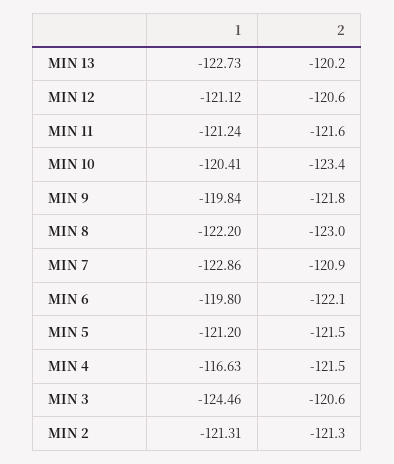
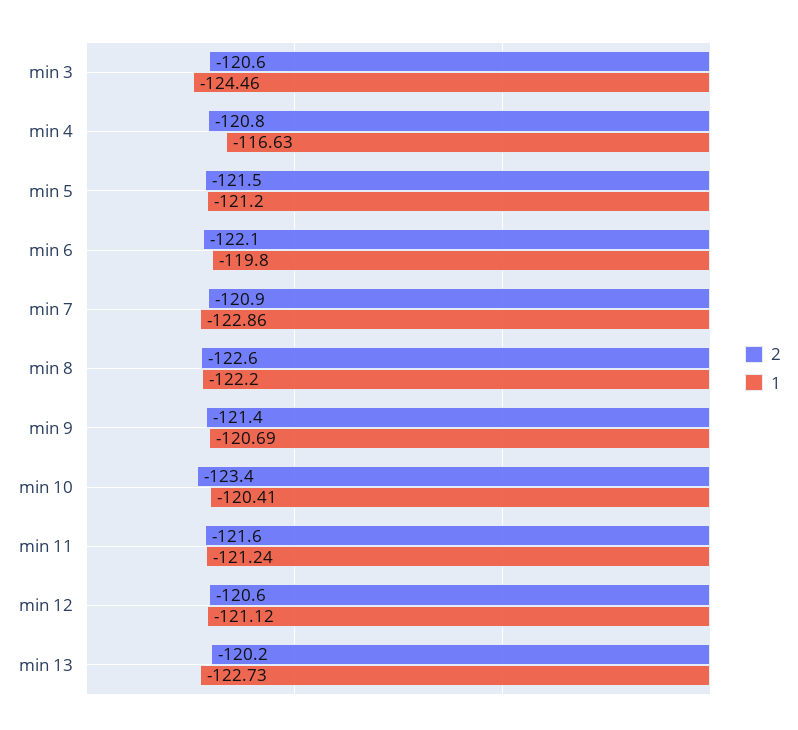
  {
    "1": {
      "MIN 13": -122.73,
      "MIN 12": -121.12,
      "MIN 11": -121.24,
      "MIN 10": -120.41,
-     "MIN 9": -119.84,
+     "MIN 9": -120.69,
      "MIN 8": -122.2,
      "MIN 7": -122.86,
      "MIN 6": -119.8,
      "MIN 5": -121.2,
      "MIN 4": -116.63,
-     "MIN 3": -124.46,
+     "MIN 3": -124.46
-     "MIN 2": -121.31
    },
    "2": {
      "MIN 13": -120.2,
      "MIN 12": -120.6,
      "MIN 11": -121.6,
      "MIN 10": -123.4,
-     "MIN 9": -121.8,
+     "MIN 9": -121.4,
-     "MIN 8": -123,
+     "MIN 8": -122.6,
      "MIN 7": -120.9,
      "MIN 6": -122.1,
      "MIN 5": -121.5,
-     "MIN 4": -121.5,
+     "MIN 4": -120.8,
-     "MIN 3": -120.6,
+     "MIN 3": -120.6
-     "MIN 2": -121.3
    }
  }

